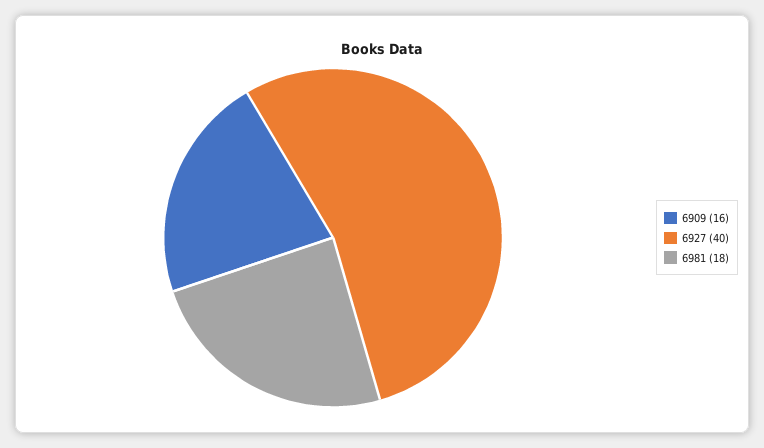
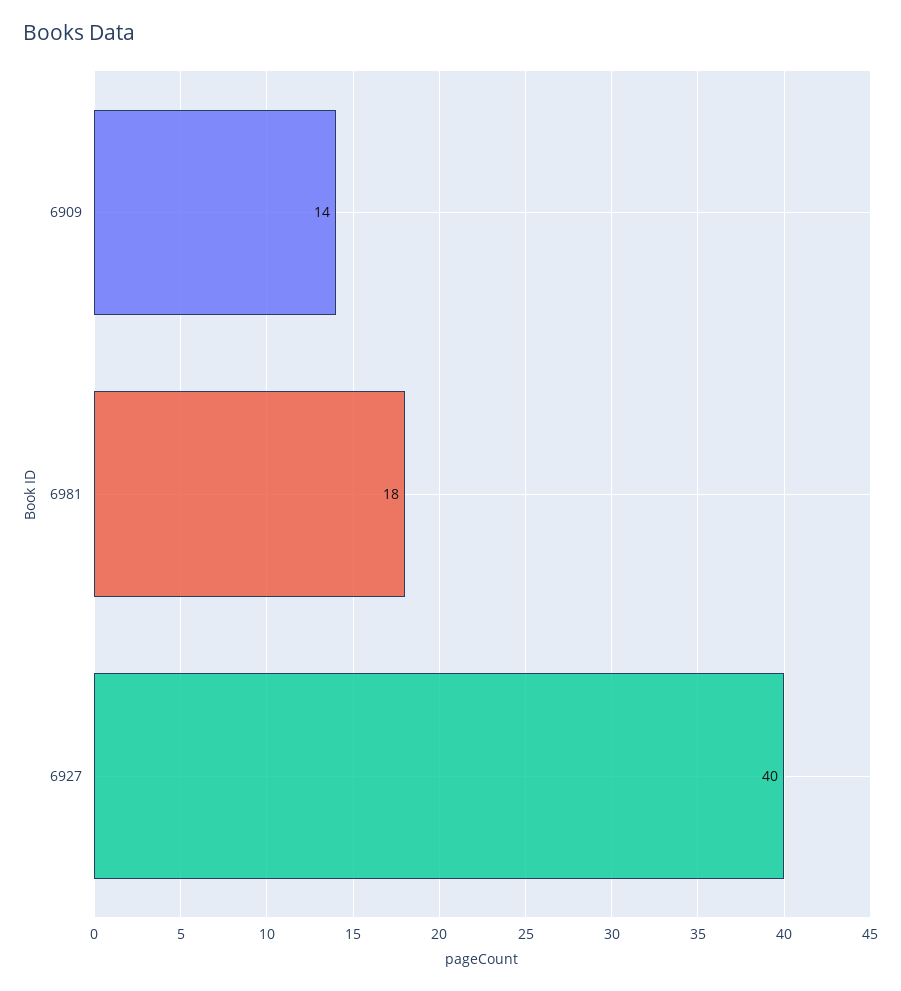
  {
-   "6909": 16,
+   "6909": 14,
    "6927": 40,
    "6981": 18
  }

